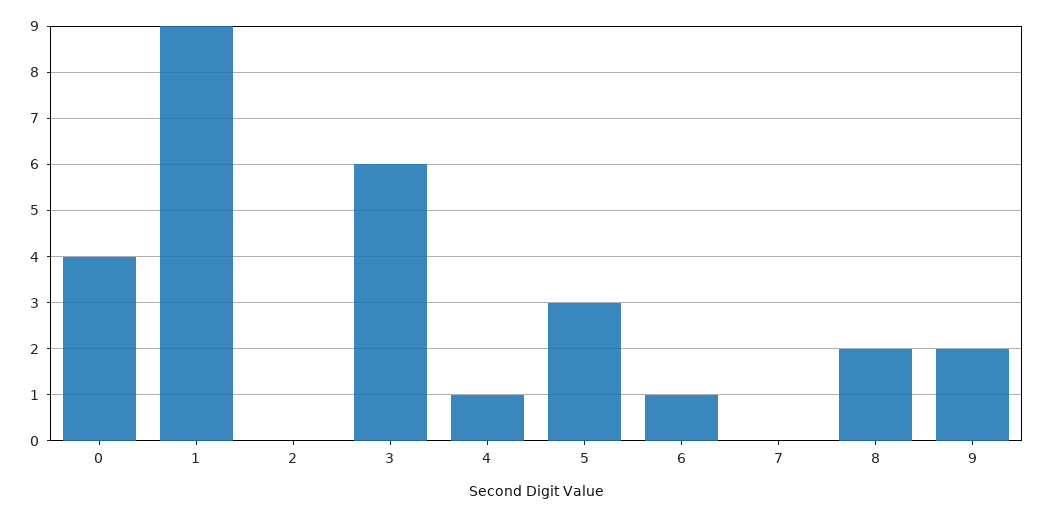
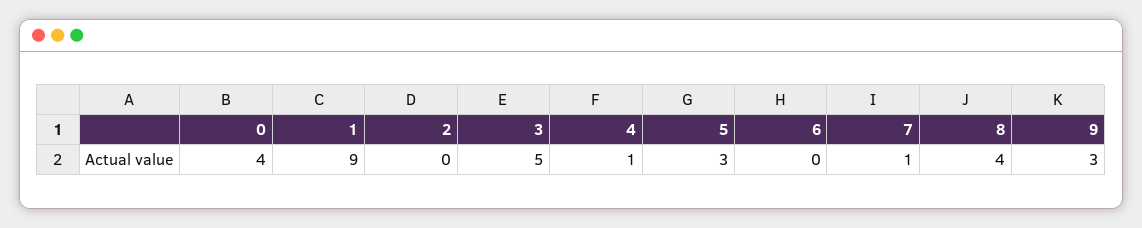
  {
    "0": 4,
    "1": 9,
    "2": 0,
-   "3": 6,
+   "3": 5,
    "4": 1,
    "5": 3,
-   "6": 1,
+   "6": 0,
-   "7": 0,
+   "7": 1,
-   "8": 2,
+   "8": 4,
-   "9": 2
+   "9": 3
  }

